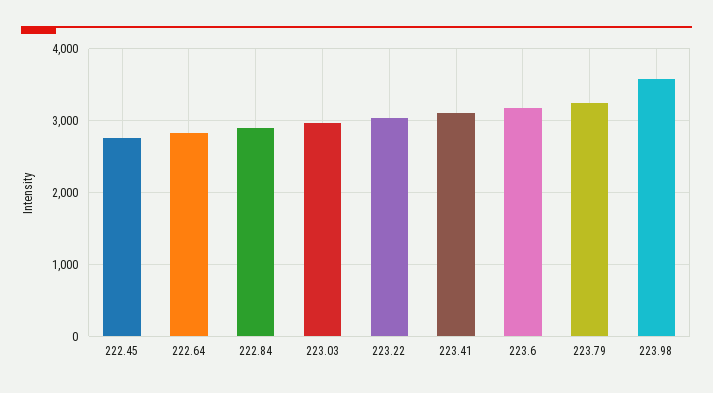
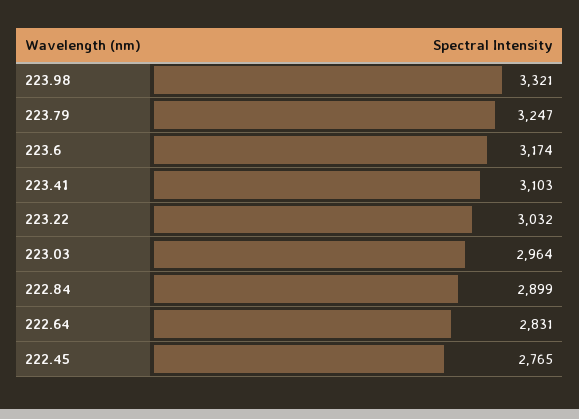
  {
    "222.45": 2765,
    "222.64": 2831,
    "222.84": 2899,
    "223.03": 2964,
    "223.22": 3032,
    "223.41": 3103,
    "223.6": 3174,
    "223.79": 3247,
-   "223.98": 3600
+   "223.98": 3321
  }

